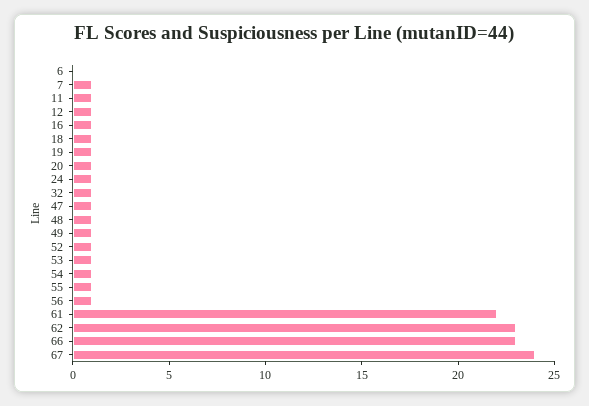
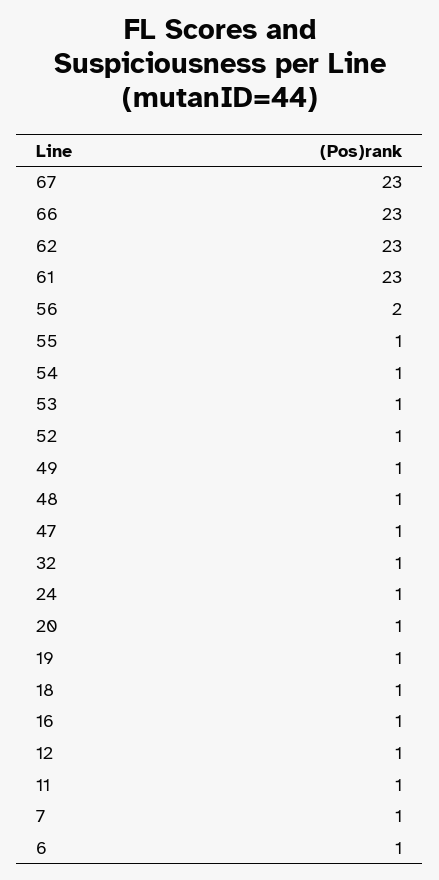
  {
-   "6": 0,
+   "6": 1,
    "7": 1,
    "11": 1,
    "12": 1,
    "16": 1,
    "18": 1,
    "19": 1,
    "20": 1,
    "24": 1,
    "32": 1,
    "47": 1,
    "48": 1,
    "49": 1,
    "52": 1,
    "53": 1,
    "54": 1,
    "55": 1,
-   "56": 1,
+   "56": 2,
-   "61": 22,
+   "61": 23,
    "62": 23,
    "66": 23,
-   "67": 24
+   "67": 23
  }

